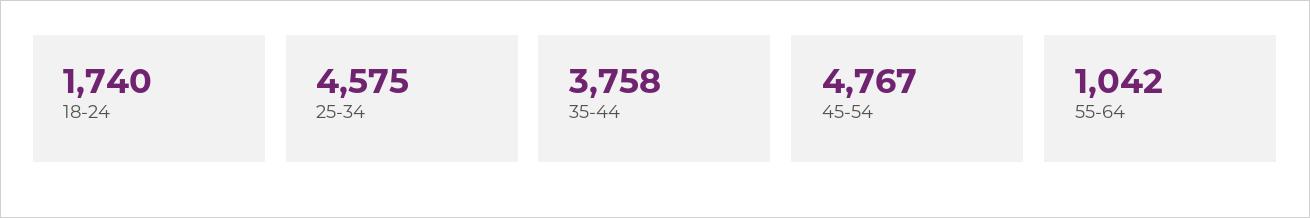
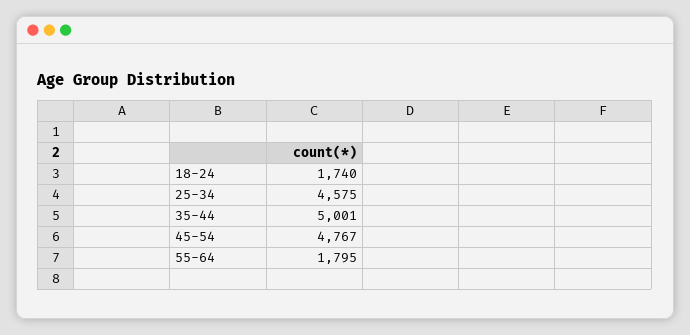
  {
    "18-24": 1740,
    "25-34": 4575,
-   "35-44": 3758,
+   "35-44": 5001,
    "45-54": 4767,
-   "55-64": 1042
+   "55-64": 1795
  }

